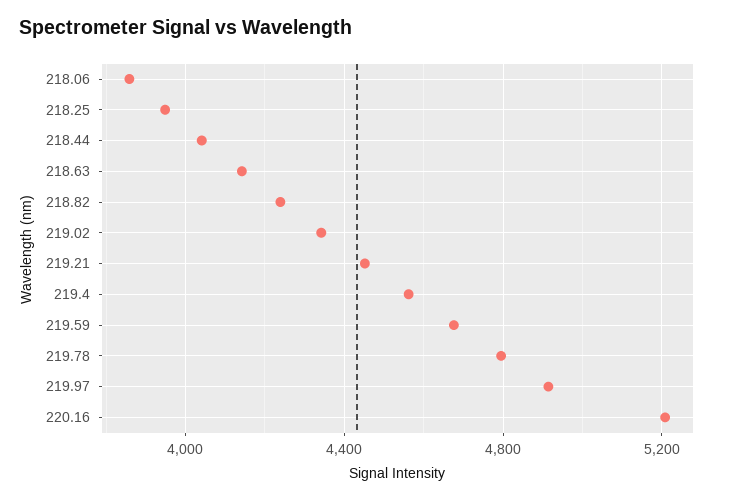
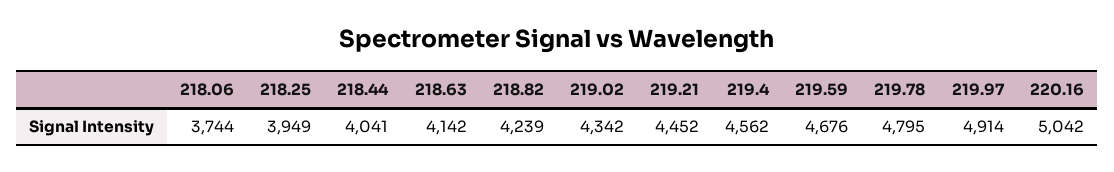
  {
-   "218.06": 3850,
+   "218.06": 3744,
    "218.25": 3949,
    "218.44": 4041,
    "218.63": 4142,
    "218.82": 4239,
    "219.02": 4342,
    "219.21": 4452,
    "219.4": 4562,
    "219.59": 4676,
    "219.78": 4795,
    "219.97": 4914,
-   "220.16": 5200
+   "220.16": 5042
  }

